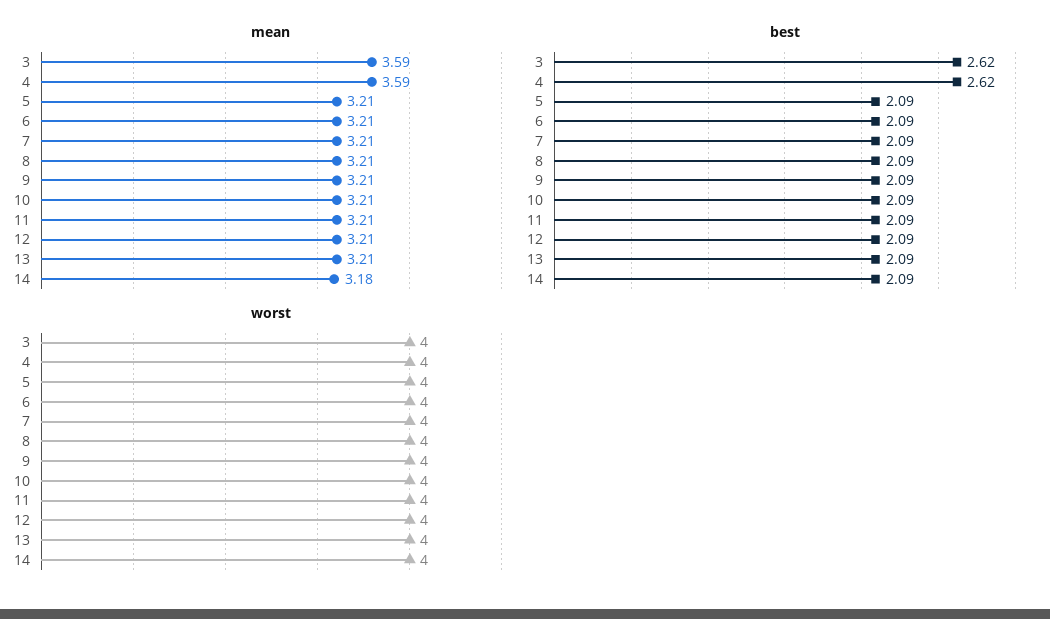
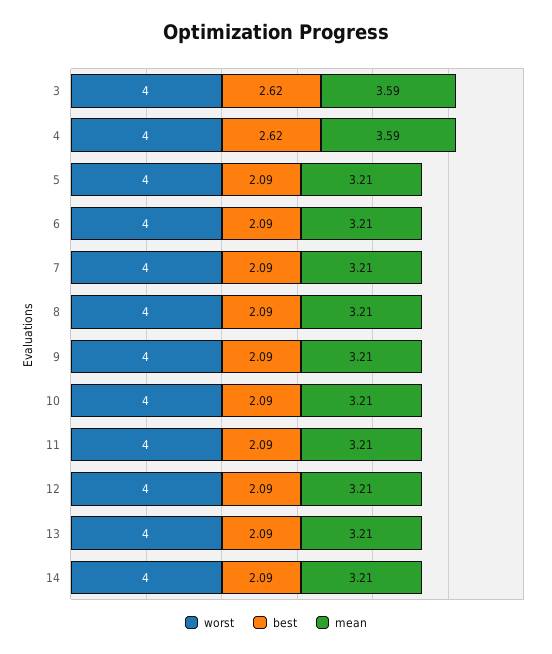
  {
    "mean": {
      "3": 3.59,
      "4": 3.59,
      "5": 3.21,
      "6": 3.21,
      "7": 3.21,
      "8": 3.21,
      "9": 3.21,
      "10": 3.21,
      "11": 3.21,
      "12": 3.21,
      "13": 3.21,
-     "14": 3.18
+     "14": 3.21
    },
    "best": {
      "3": 2.62,
      "4": 2.62,
      "5": 2.09,
      "6": 2.09,
      "7": 2.09,
      "8": 2.09,
      "9": 2.09,
      "10": 2.09,
      "11": 2.09,
      "12": 2.09,
      "13": 2.09,
      "14": 2.09
    },
    "worst": {
      "3": 4,
      "4": 4,
      "5": 4,
      "6": 4,
      "7": 4,
      "8": 4,
      "9": 4,
      "10": 4,
      "11": 4,
      "12": 4,
      "13": 4,
      "14": 4
    }
  }

